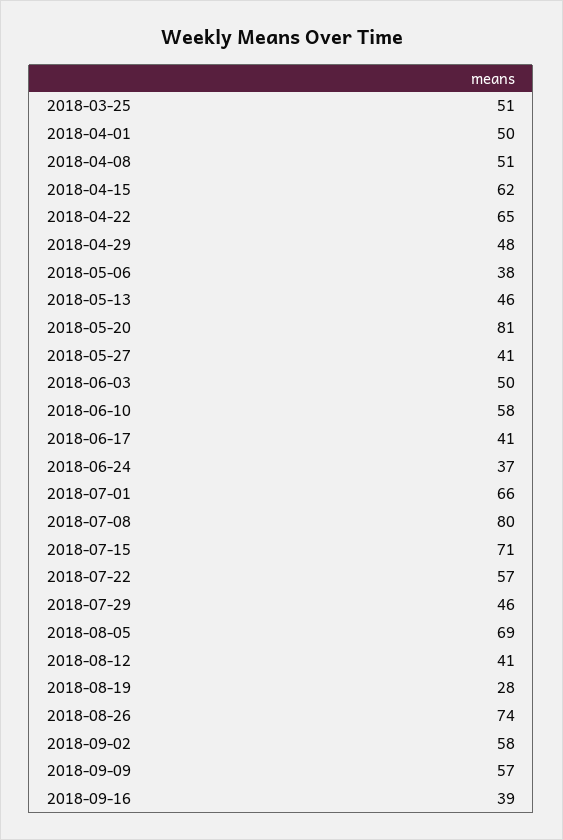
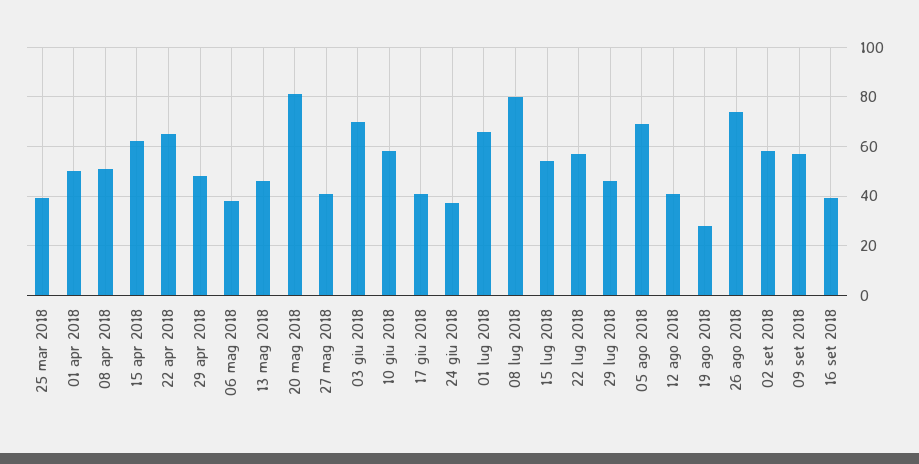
  {
-   "2018-03-25": 51,
+   "2018-03-25": 40,
    "2018-04-01": 50,
    "2018-04-08": 51,
    "2018-04-15": 62,
    "2018-04-22": 65,
    "2018-04-29": 48,
    "2018-05-06": 38,
    "2018-05-13": 46,
    "2018-05-20": 81,
    "2018-05-27": 41,
-   "2018-06-03": 50,
+   "2018-06-03": 70,
    "2018-06-10": 58,
    "2018-06-17": 41,
    "2018-06-24": 37,
    "2018-07-01": 66,
    "2018-07-08": 80,
-   "2018-07-15": 71,
+   "2018-07-15": 55,
    "2018-07-22": 57,
    "2018-07-29": 46,
    "2018-08-05": 69,
    "2018-08-12": 41,
    "2018-08-19": 28,
    "2018-08-26": 74,
    "2018-09-02": 58,
    "2018-09-09": 57,
    "2018-09-16": 39
  }

